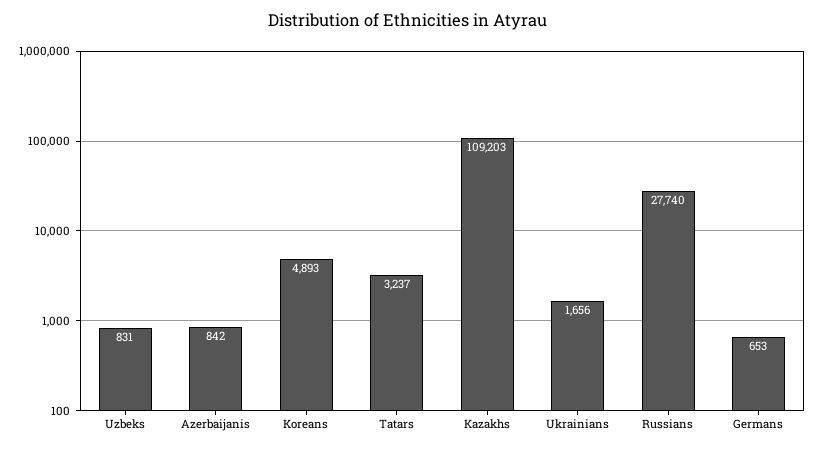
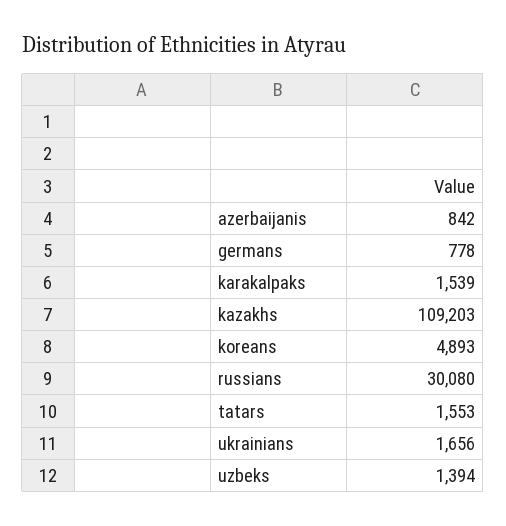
  {
-   "Uzbeks": 831,
+   "Uzbeks": 1394,
    "Azerbaijanis": 842,
    "Koreans": 4893,
-   "Tatars": 3237,
+   "Tatars": 1553,
    "Kazakhs": 109203,
    "Ukrainians": 1656,
-   "Russians": 27740,
+   "Russians": 30080,
-   "Germans": 653
+   "Germans": 778,
+   "karakalpaks": 1539
  }

